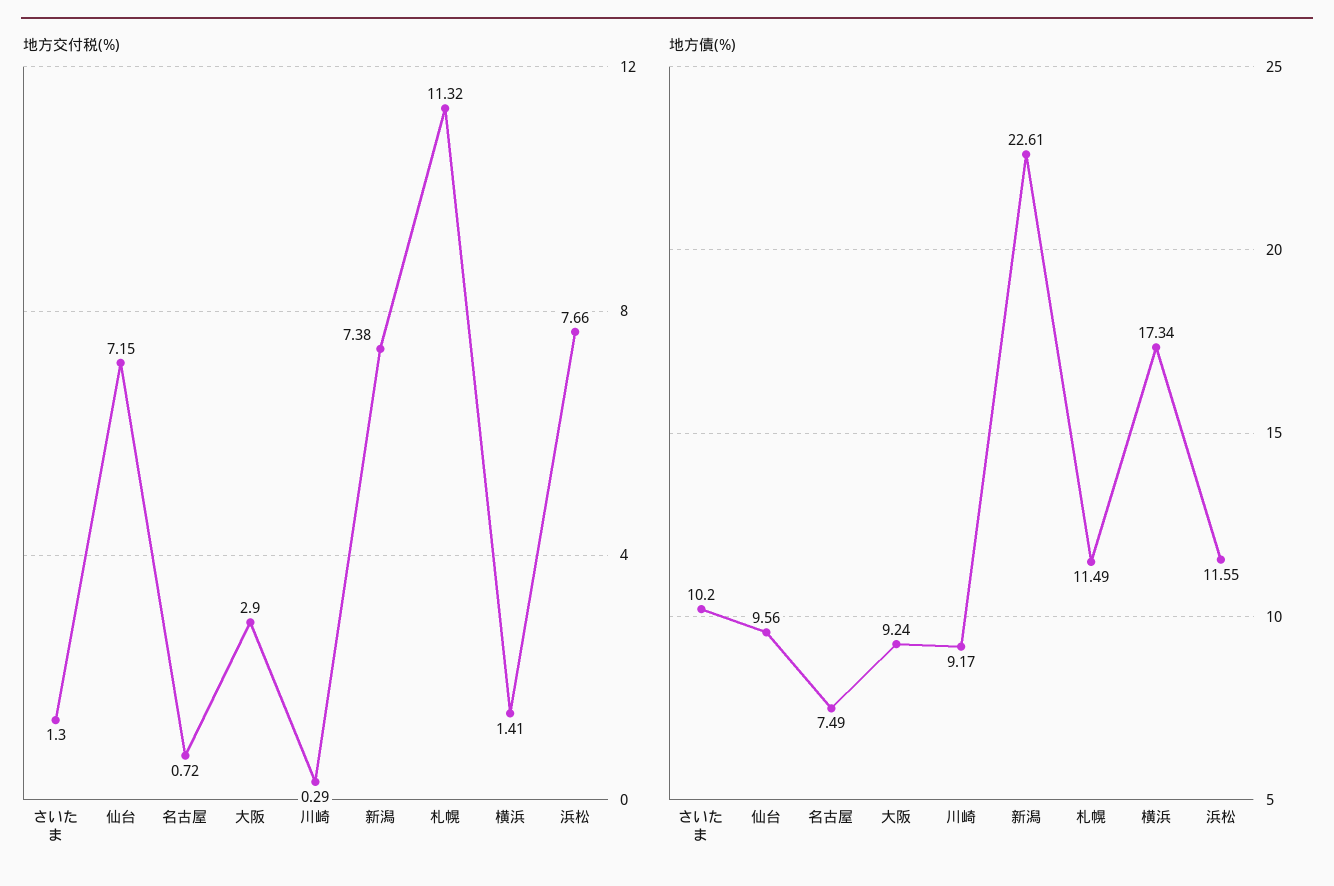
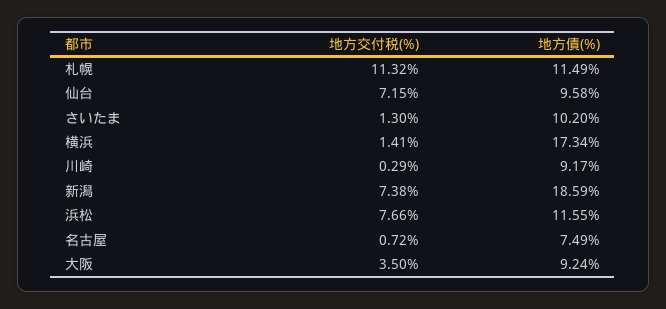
  {
    "地方交付税(%)": {
      "さいたま": 1.3,
      "仙台": 7.15,
      "名古屋": 0.72,
-     "大阪": 2.9,
+     "大阪": 3.5,
      "川崎": 0.29,
      "新潟": 7.38,
      "札幌": 11.32,
      "横浜": 1.41,
      "浜松": 7.66
    },
    "地方債(%)": {
      "さいたま": 10.2,
-     "仙台": 9.56,
+     "仙台": 9.58,
      "名古屋": 7.49,
      "大阪": 9.24,
      "川崎": 9.17,
-     "新潟": 22.61,
+     "新潟": 18.59,
      "札幌": 11.49,
      "横浜": 17.34,
      "浜松": 11.55
    }
  }

